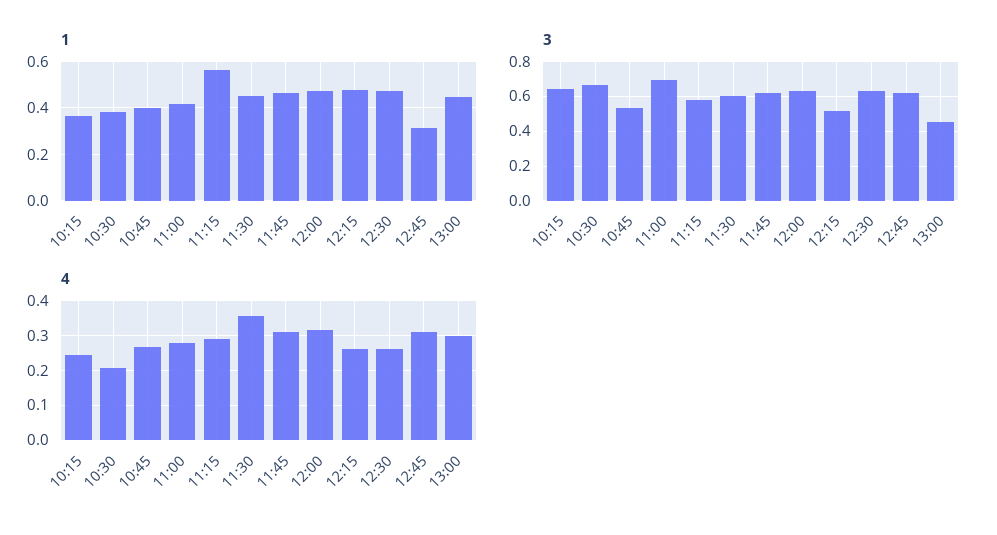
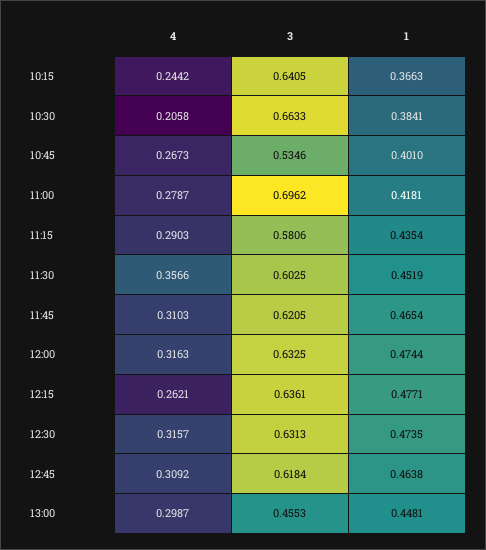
  {
    "1": {
      "10:15": 0.3663,
      "10:30": 0.3841,
      "10:45": 0.401,
      "11:00": 0.4181,
-     "11:15": 0.55,
+     "11:15": 0.4354,
      "11:30": 0.4519,
      "11:45": 0.4654,
      "12:00": 0.4744,
      "12:15": 0.4771,
      "12:30": 0.4735,
-     "12:45": 0.3,
+     "12:45": 0.4638,
      "13:00": 0.4481
    },
    "3": {
      "10:15": 0.6405,
      "10:30": 0.6633,
      "10:45": 0.5346,
      "11:00": 0.6962,
      "11:15": 0.5806,
      "11:30": 0.6025,
      "11:45": 0.6205,
      "12:00": 0.6325,
-     "12:15": 0.5,
+     "12:15": 0.6361,
      "12:30": 0.6313,
      "12:45": 0.6184,
      "13:00": 0.4553
    },
    "4": {
      "10:15": 0.2442,
      "10:30": 0.2058,
      "10:45": 0.2673,
      "11:00": 0.2787,
      "11:15": 0.2903,
      "11:30": 0.3566,
      "11:45": 0.3103,
      "12:00": 0.3163,
      "12:15": 0.2621,
-     "12:30": 0.26,
+     "12:30": 0.3157,
      "12:45": 0.3092,
      "13:00": 0.2987
    }
  }

